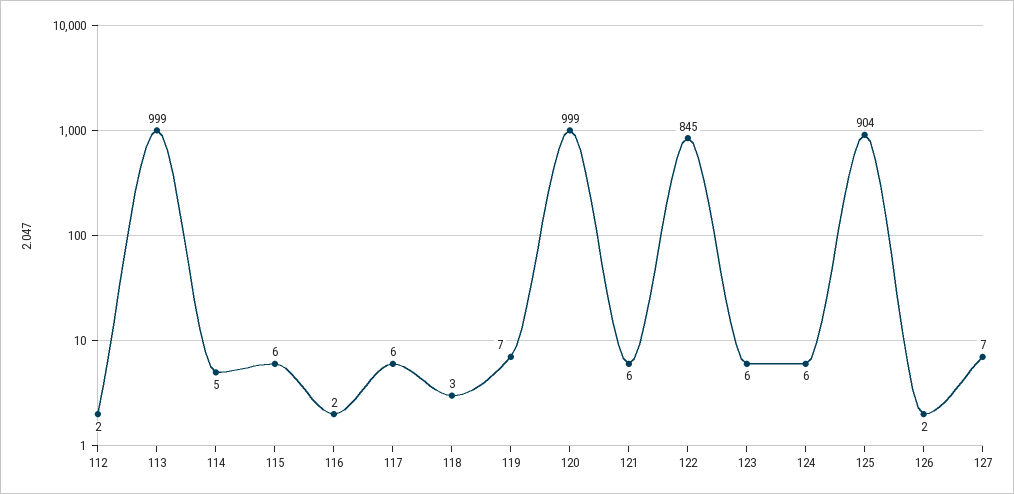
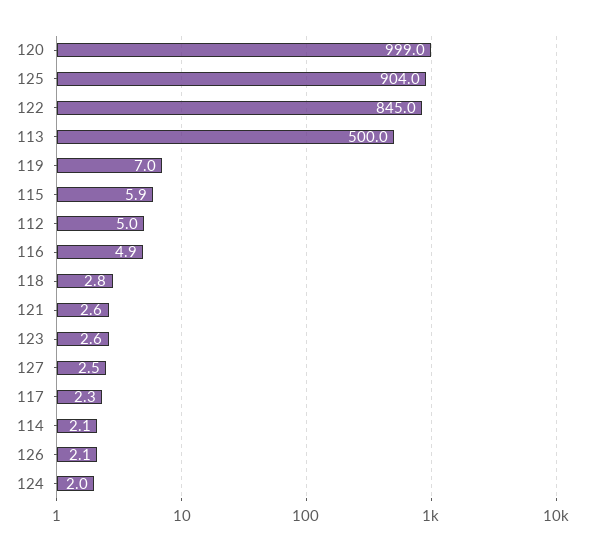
  {
-   "112": 2,
+   "112": 5,
-   "113": 999,
+   "113": 500,
-   "114": 5,
+   "114": 2.1,
    "115": 5.9,
-   "116": 2,
+   "116": 4.9,
-   "117": 6,
+   "117": 2.3,
    "118": 2.8,
    "119": 7,
    "120": 999,
-   "121": 6,
+   "121": 2.6,
    "122": 845,
-   "123": 6,
+   "123": 2.6,
-   "124": 6,
+   "124": 2,
    "125": 904,
    "126": 2.1,
-   "127": 7
+   "127": 2.5
  }

